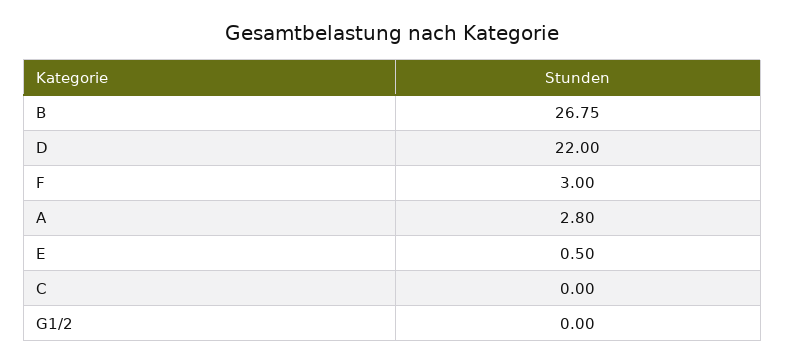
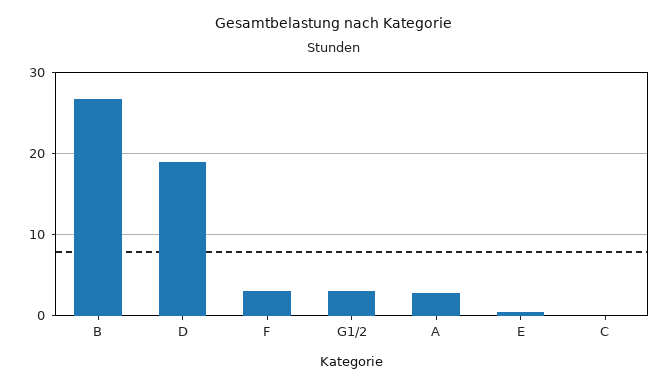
  {
    "B": 26.75,
-   "D": 22,
+   "D": 19,
    "F": 3,
    "A": 2.8,
    "E": 0.5,
    "C": 0,
-   "G1/2": 0
+   "G1/2": 3
  }

